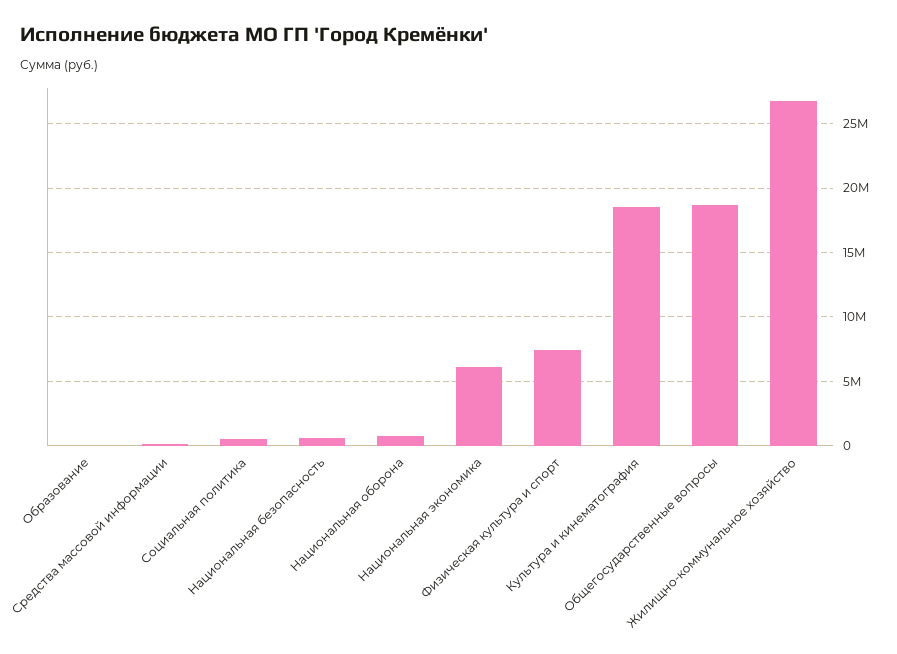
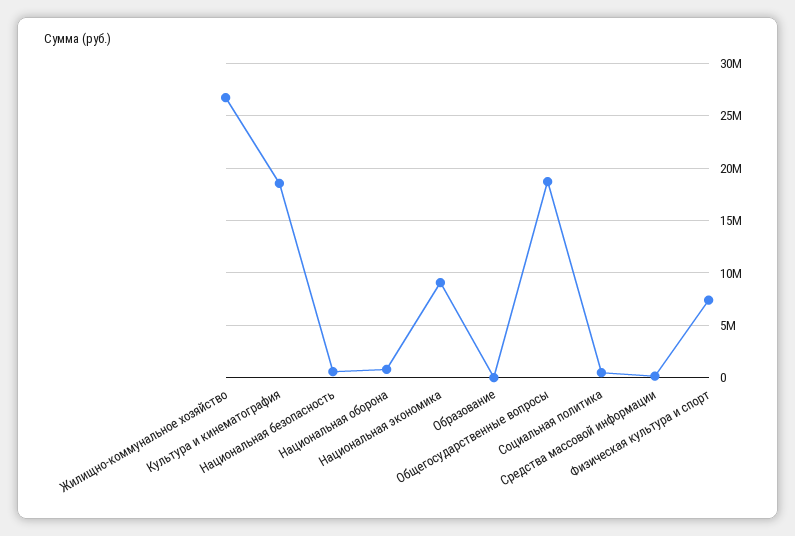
  {
    "Образование": 0,
    "Средства массовой информации": 0,
    "Социальная политика": 500000,
    "Национальная безопасность": 500000,
    "Национальная оборона": 1000000,
-   "Национальная экономика": 6000000,
+   "Национальная экономика": 9000000,
    "Физическая культура и спорт": 7500000,
    "Культура и кинематография": 18500000,
    "Общегосударственные вопросы": 18500000,
    "Жилищно-коммунальное хозяйство": 26500000
  }

